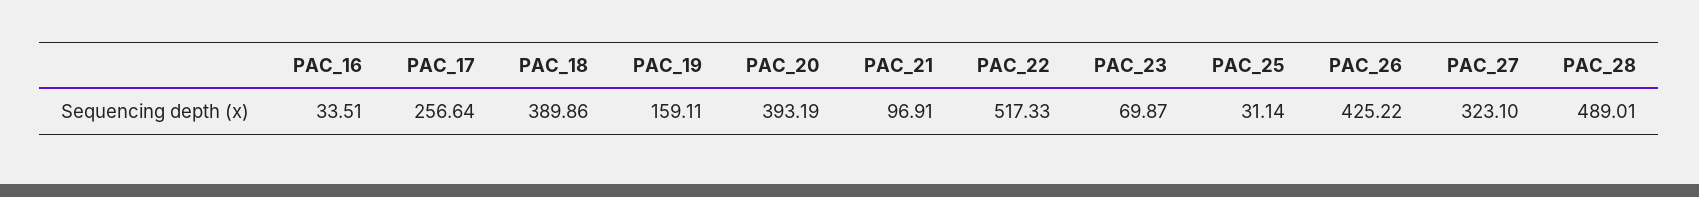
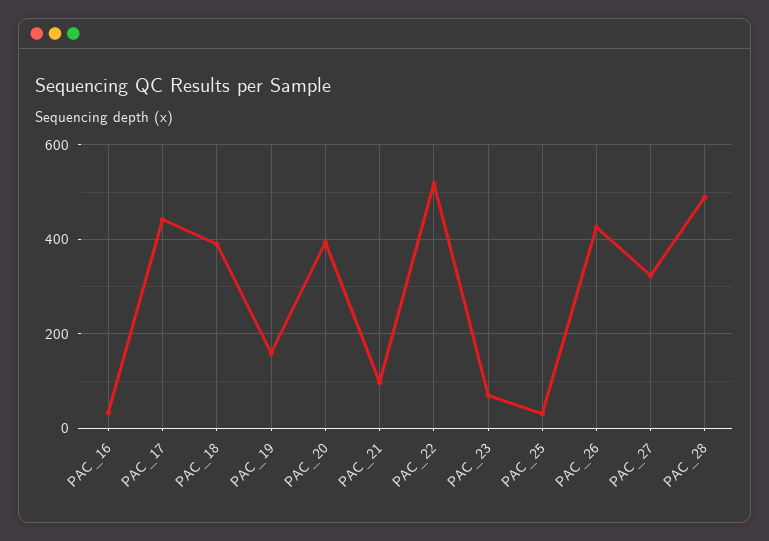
  {
    "PAC_16": 33.51,
-   "PAC_17": 256.64,
+   "PAC_17": 440,
    "PAC_18": 389.86,
    "PAC_19": 159.11,
    "PAC_20": 393.19,
    "PAC_21": 96.91,
    "PAC_22": 517.33,
    "PAC_23": 69.87,
    "PAC_25": 31.14,
    "PAC_26": 425.22,
    "PAC_27": 323.1,
    "PAC_28": 489.01
  }

